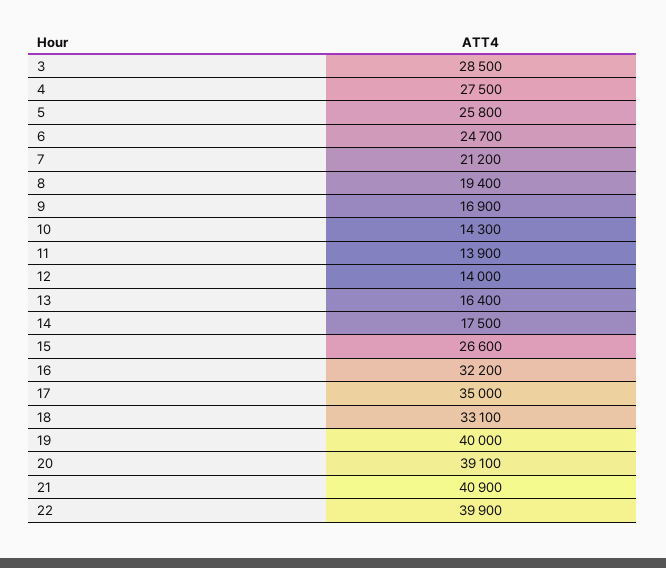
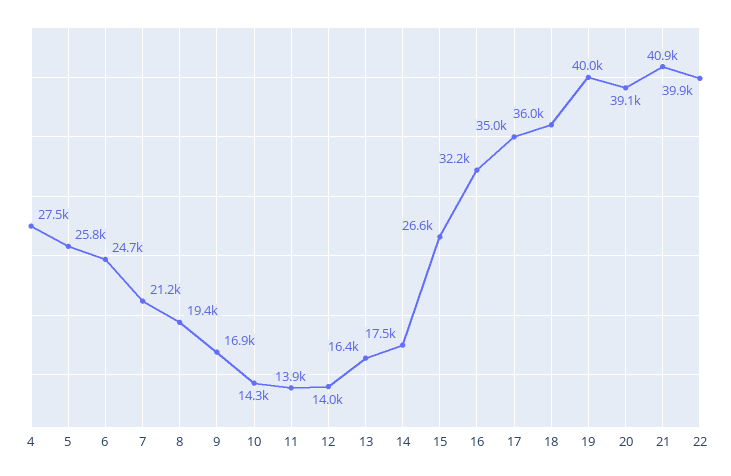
  {
-   "3": 28500,
    "4": 27500,
    "5": 25800,
    "6": 24700,
    "7": 21200,
    "8": 19400,
    "9": 16900,
    "10": 14300,
    "11": 13900,
    "12": 14000,
    "13": 16400,
    "14": 17500,
    "15": 26600,
    "16": 32200,
    "17": 35000,
-   "18": 33100,
+   "18": 36000,
    "19": 40000,
    "20": 39100,
    "21": 40900,
    "22": 39900
  }

